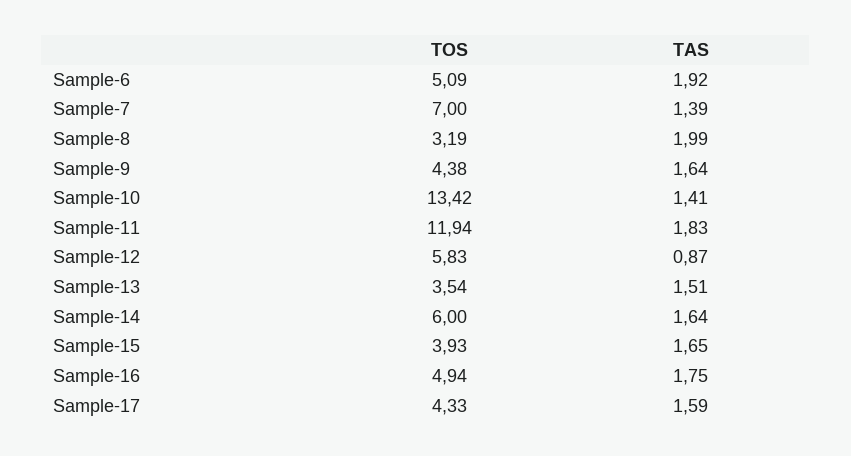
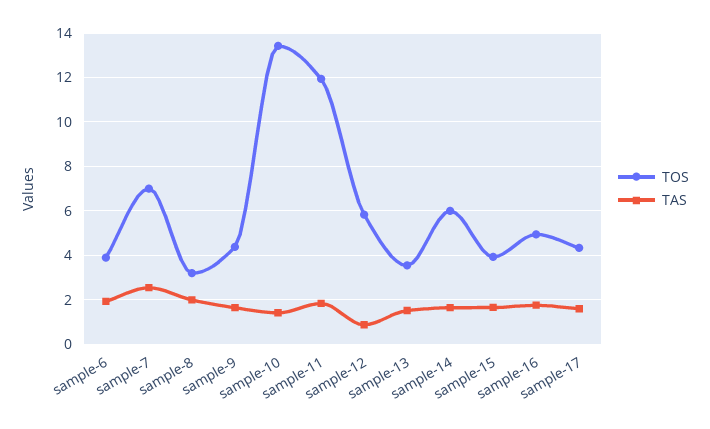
  {
    "TOS": {
-     "Sample-6": 5.09,
+     "Sample-6": 4,
      "Sample-7": 7,
      "Sample-8": 3.19,
      "Sample-9": 4.38,
      "Sample-10": 13.42,
      "Sample-11": 11.94,
      "Sample-12": 5.83,
      "Sample-13": 3.54,
      "Sample-14": 6,
      "Sample-15": 3.93,
      "Sample-16": 4.94,
      "Sample-17": 4.33
    },
    "TAS": {
      "Sample-6": 1.92,
-     "Sample-7": 1.39,
+     "Sample-7": 2.5,
      "Sample-8": 1.99,
      "Sample-9": 1.64,
      "Sample-10": 1.41,
      "Sample-11": 1.83,
      "Sample-12": 0.87,
      "Sample-13": 1.51,
      "Sample-14": 1.64,
      "Sample-15": 1.65,
      "Sample-16": 1.75,
      "Sample-17": 1.59
    }
  }

